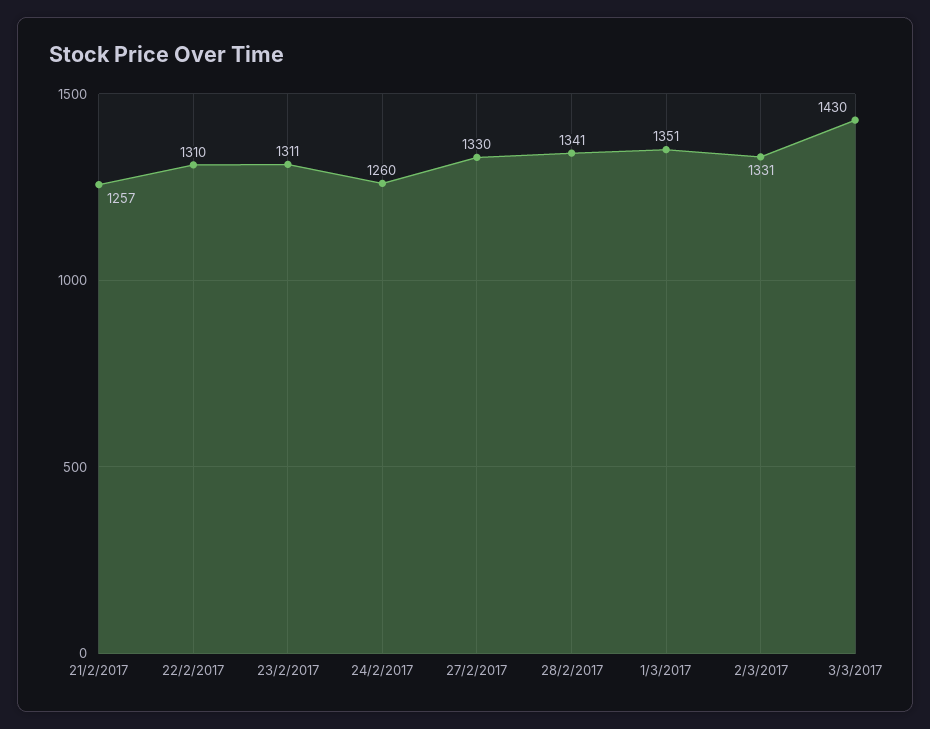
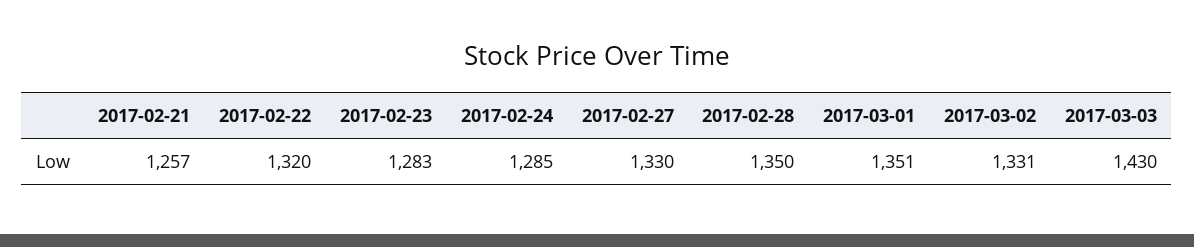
  {
    "21/2/2017": 1257,
-   "22/2/2017": 1310,
+   "22/2/2017": 1320,
-   "23/2/2017": 1311,
+   "23/2/2017": 1283,
-   "24/2/2017": 1260,
+   "24/2/2017": 1285,
    "27/2/2017": 1330,
-   "28/2/2017": 1341,
+   "28/2/2017": 1350,
    "1/3/2017": 1351,
    "2/3/2017": 1331,
    "3/3/2017": 1430
  }

